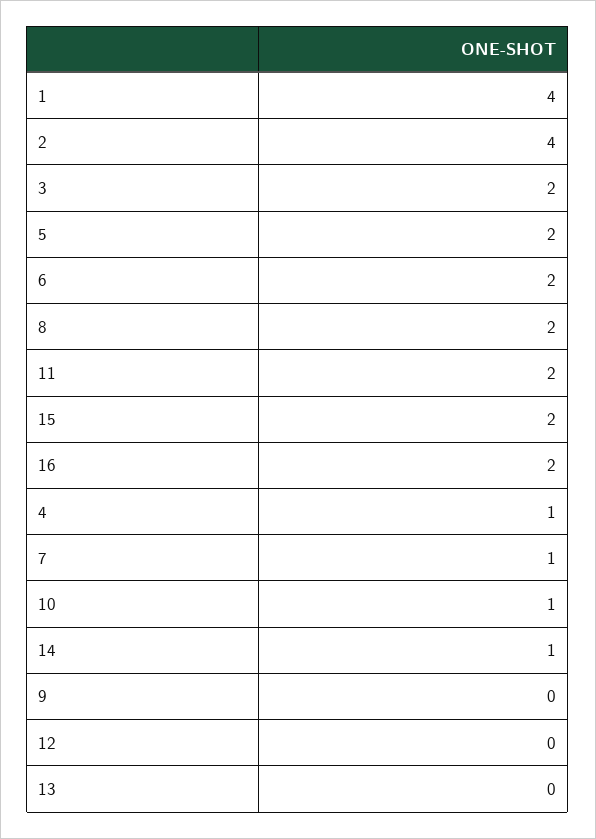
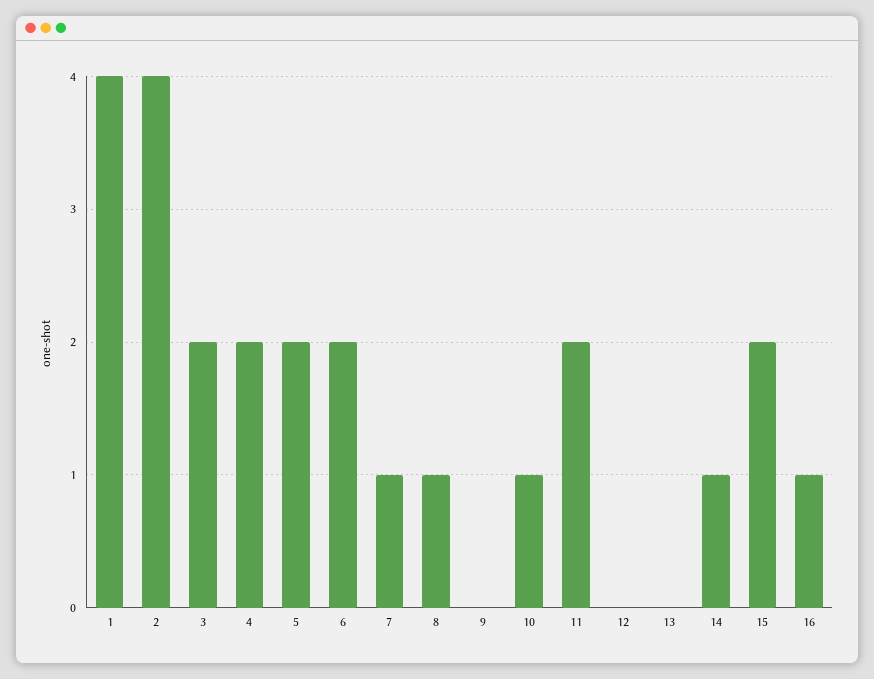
  {
    "1": 4,
    "2": 4,
    "3": 2,
    "5": 2,
    "6": 2,
-   "8": 2,
+   "8": 1,
    "11": 2,
    "15": 2,
-   "16": 2,
+   "16": 1,
-   "4": 1,
+   "4": 2,
    "7": 1,
    "10": 1,
    "14": 1,
    "9": 0,
    "12": 0,
    "13": 0
  }

